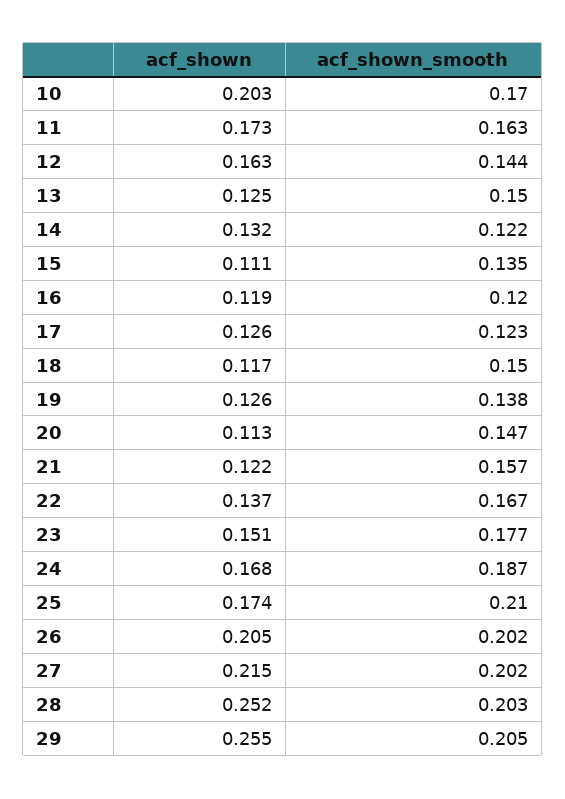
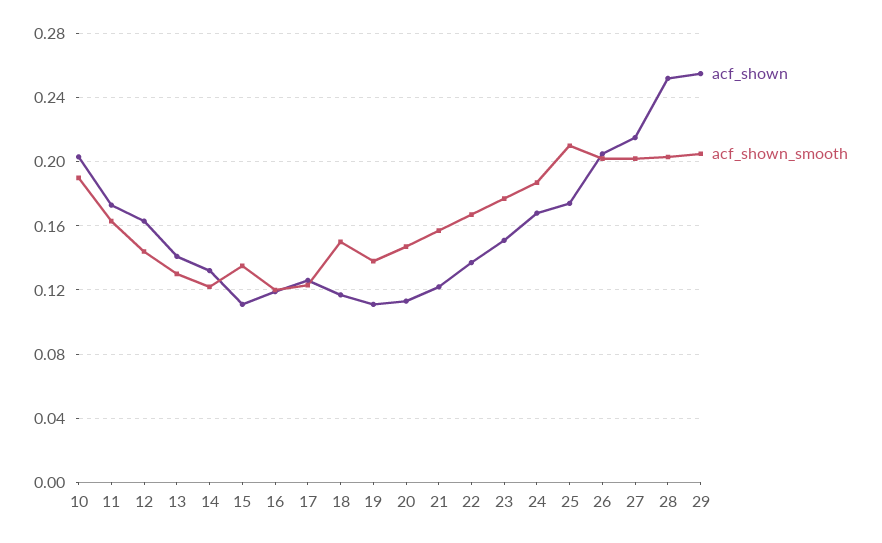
  {
    "acf_shown": {
      "10": 0.203,
      "11": 0.173,
      "12": 0.163,
-     "13": 0.125,
+     "13": 0.14,
      "14": 0.132,
      "15": 0.111,
      "16": 0.119,
      "17": 0.126,
      "18": 0.117,
-     "19": 0.126,
+     "19": 0.11,
      "20": 0.113,
      "21": 0.122,
      "22": 0.137,
      "23": 0.151,
      "24": 0.168,
      "25": 0.174,
      "26": 0.205,
      "27": 0.215,
      "28": 0.252,
      "29": 0.255
    },
    "acf_shown_smooth": {
-     "10": 0.17,
+     "10": 0.19,
      "11": 0.163,
      "12": 0.144,
-     "13": 0.15,
+     "13": 0.13,
      "14": 0.122,
      "15": 0.135,
      "16": 0.12,
      "17": 0.123,
      "18": 0.15,
      "19": 0.138,
      "20": 0.147,
      "21": 0.157,
      "22": 0.167,
      "23": 0.177,
      "24": 0.187,
      "25": 0.21,
      "26": 0.202,
      "27": 0.202,
      "28": 0.203,
      "29": 0.205
    }
  }

